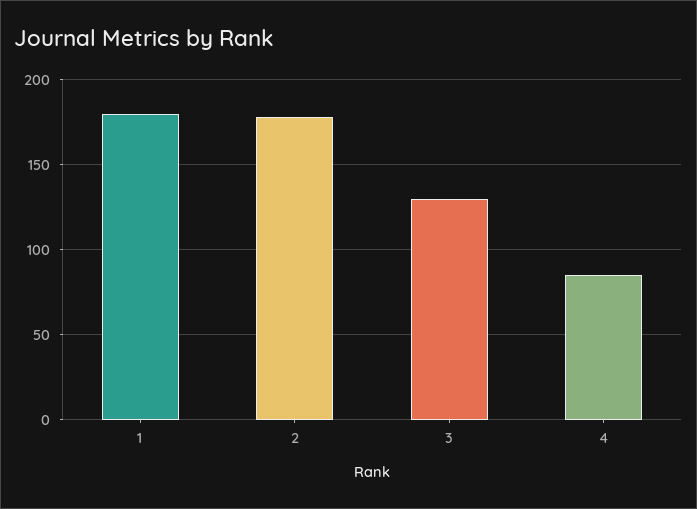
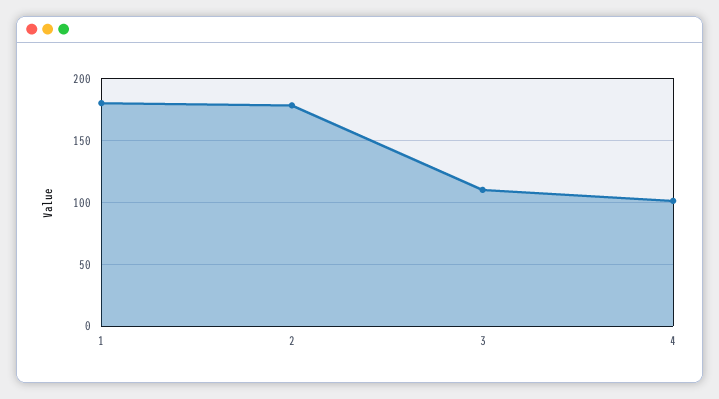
  {
    "1": 180,
    "2": 180,
-   "3": 130,
+   "3": 110,
-   "4": 85
+   "4": 100
  }

